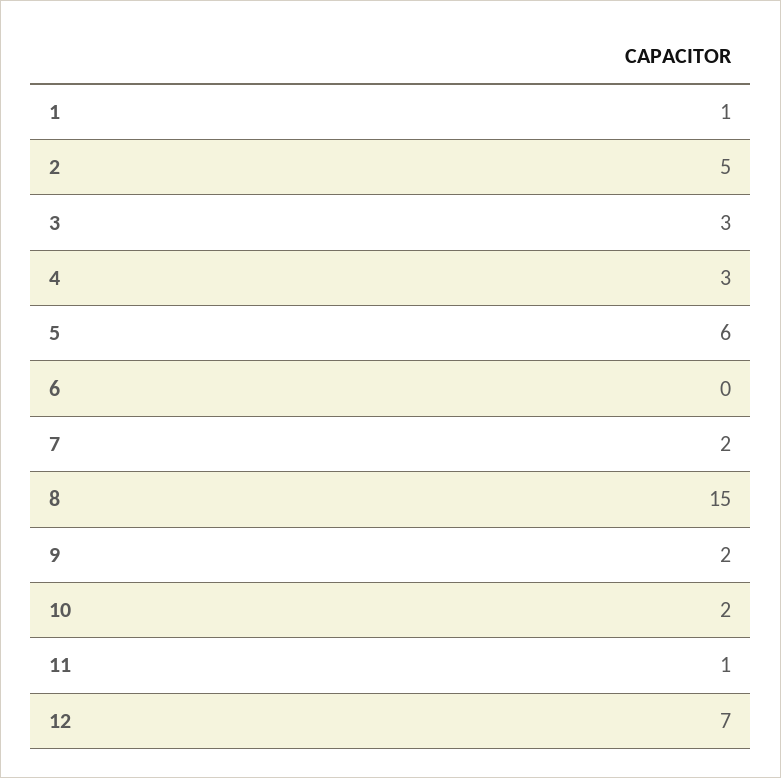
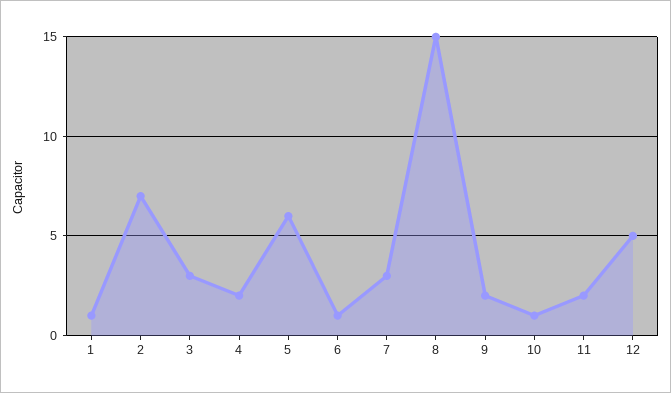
  {
    "1": 1,
-   "2": 5,
+   "2": 7,
    "3": 3,
-   "4": 3,
+   "4": 2,
    "5": 6,
-   "6": 0,
+   "6": 1,
-   "7": 2,
+   "7": 3,
    "8": 15,
    "9": 2,
-   "10": 2,
+   "10": 1,
-   "11": 1,
+   "11": 2,
-   "12": 7
+   "12": 5
  }

